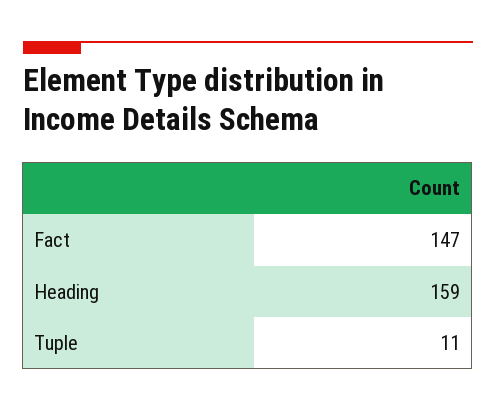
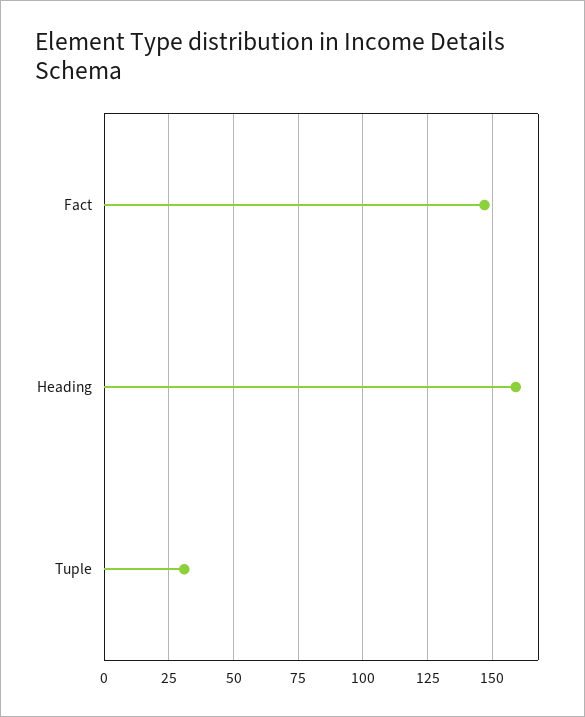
  {
    "Fact": 147,
    "Heading": 159,
-   "Tuple": 11
+   "Tuple": 30
  }

